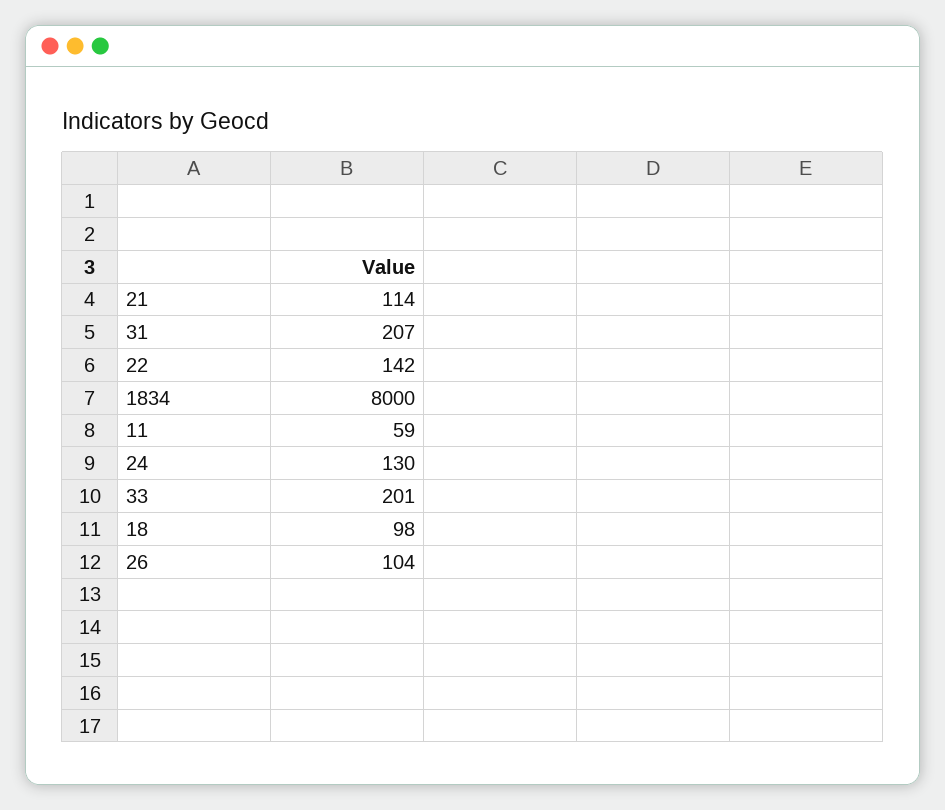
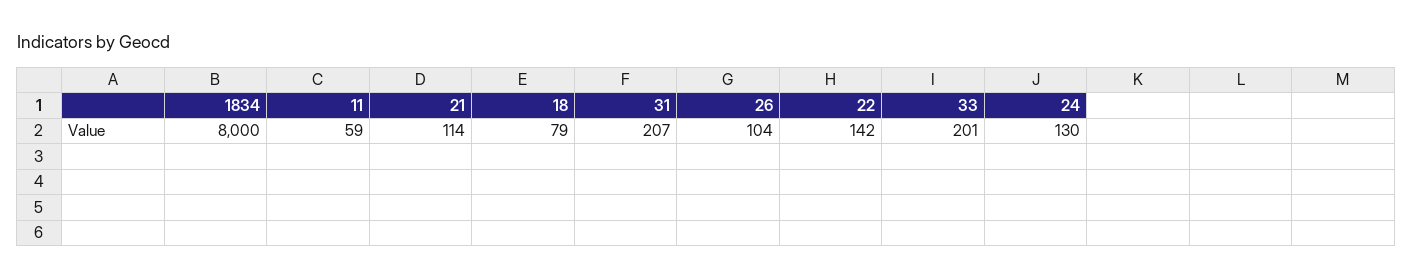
  {
    "21": 114,
    "31": 207,
    "22": 142,
    "1834": 8000,
    "11": 59,
    "24": 130,
    "33": 201,
-   "18": 98,
+   "18": 79,
    "26": 104
  }

